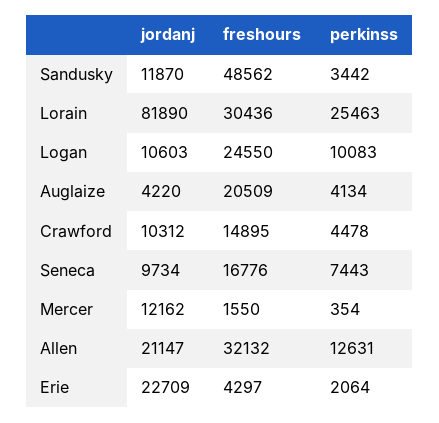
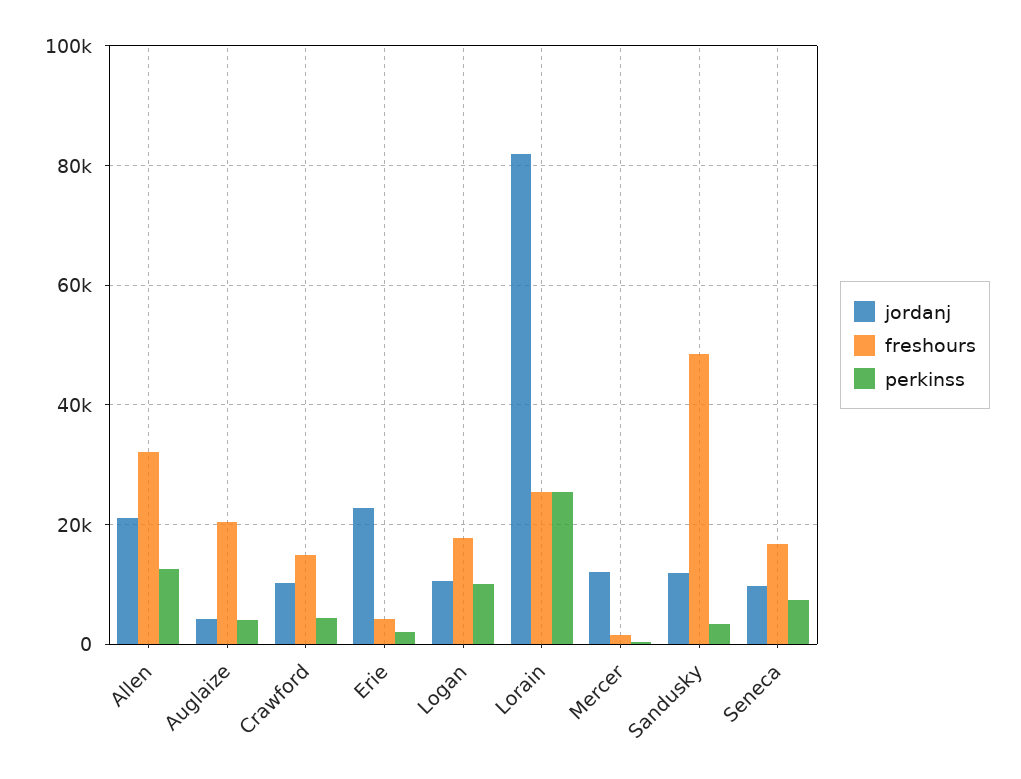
  {
    "jordanj": {
      "Sandusky": 11870,
      "Lorain": 81890,
      "Logan": 10603,
      "Auglaize": 4220,
      "Crawford": 10312,
      "Seneca": 9734,
      "Mercer": 12162,
      "Allen": 21147,
      "Erie": 22709
    },
    "freshours": {
      "Sandusky": 48562,
-     "Lorain": 30436,
+     "Lorain": 26000,
-     "Logan": 24550,
+     "Logan": 18000,
      "Auglaize": 20509,
      "Crawford": 14895,
      "Seneca": 16776,
      "Mercer": 1550,
      "Allen": 32132,
      "Erie": 4297
    },
    "perkinss": {
      "Sandusky": 3442,
      "Lorain": 25463,
      "Logan": 10083,
      "Auglaize": 4134,
      "Crawford": 4478,
      "Seneca": 7443,
      "Mercer": 354,
      "Allen": 12631,
      "Erie": 2064
    }
  }

